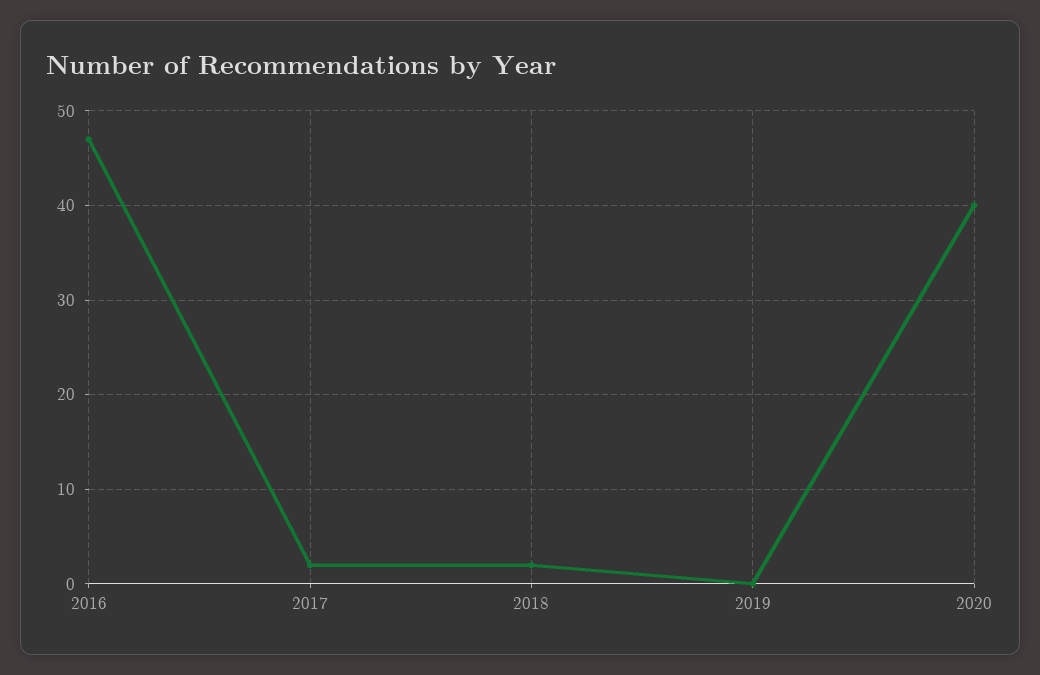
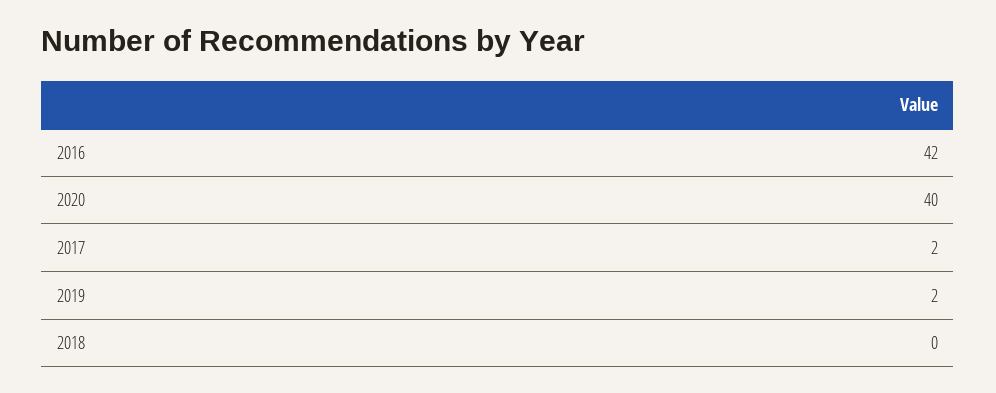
  {
-   "2016": 47,
+   "2016": 42,
    "2017": 2,
-   "2018": 2,
+   "2018": 0,
-   "2019": 0,
+   "2019": 2,
    "2020": 40
  }

